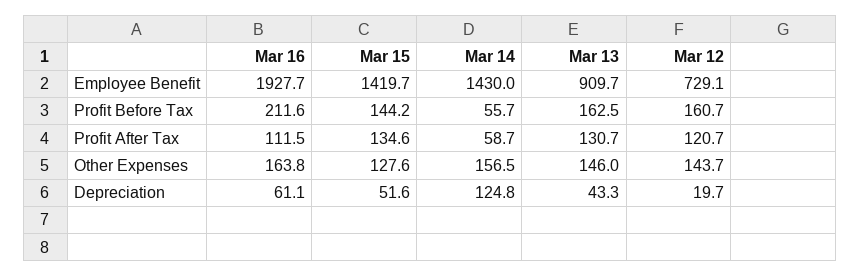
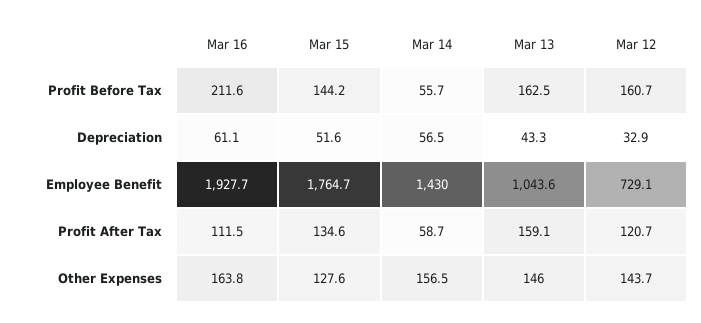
  {
    "Mar 16": {
      "Employee Benefit": 1927.7,
      "Profit Before Tax": 211.6,
      "Profit After Tax": 111.5,
      "Other Expenses": 163.8,
      "Depreciation": 61.1
    },
    "Mar 15": {
-     "Employee Benefit": 1419.7,
+     "Employee Benefit": 1764.7,
      "Profit Before Tax": 144.2,
      "Profit After Tax": 134.6,
      "Other Expenses": 127.6,
      "Depreciation": 51.6
    },
    "Mar 14": {
      "Employee Benefit": 1430,
      "Profit Before Tax": 55.7,
      "Profit After Tax": 58.7,
      "Other Expenses": 156.5,
-     "Depreciation": 124.8
+     "Depreciation": 56.5
    },
    "Mar 13": {
-     "Employee Benefit": 909.7,
+     "Employee Benefit": 1043.6,
      "Profit Before Tax": 162.5,
-     "Profit After Tax": 130.7,
+     "Profit After Tax": 159.1,
      "Other Expenses": 146,
      "Depreciation": 43.3
    },
    "Mar 12": {
      "Employee Benefit": 729.1,
      "Profit Before Tax": 160.7,
      "Profit After Tax": 120.7,
      "Other Expenses": 143.7,
-     "Depreciation": 19.7
+     "Depreciation": 32.9
    }
  }

